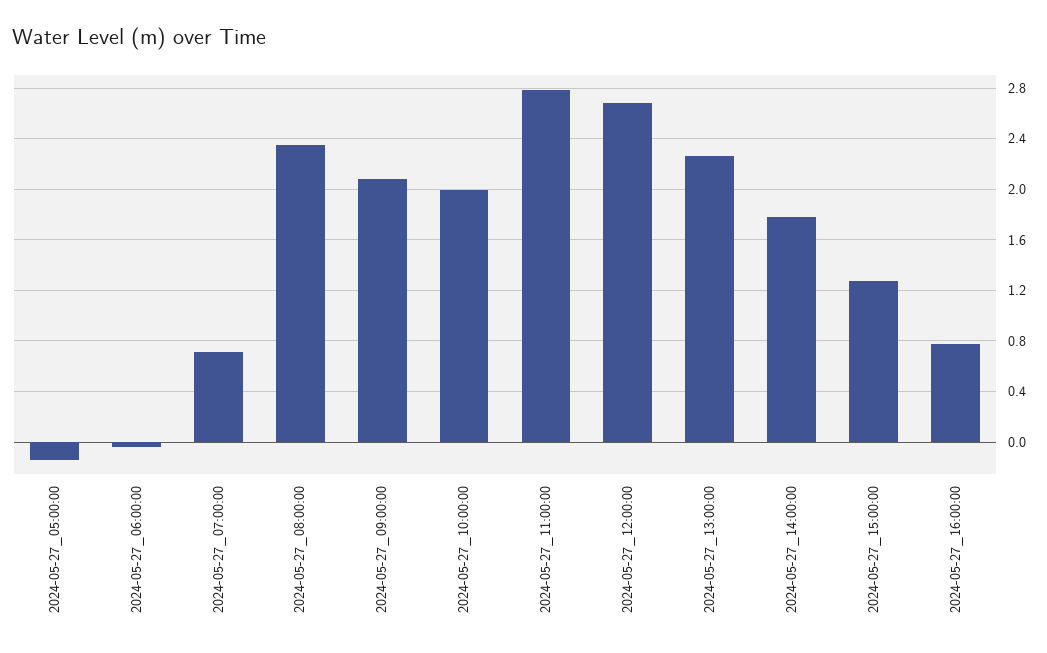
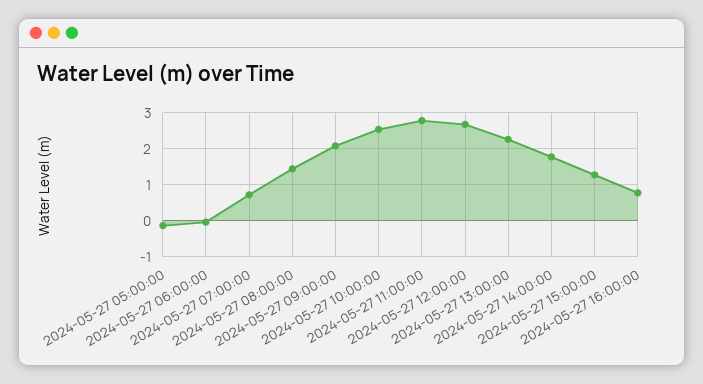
  {
    "2024-05-27_05:00:00": -0.15,
    "2024-05-27_06:00:00": -0.05,
    "2024-05-27_07:00:00": 0.7,
-   "2024-05-27_08:00:00": 2.35,
+   "2024-05-27_08:00:00": 1.4,
    "2024-05-27_09:00:00": 2.1,
-   "2024-05-27_10:00:00": 2,
+   "2024-05-27_10:00:00": 2.6,
    "2024-05-27_11:00:00": 2.8,
    "2024-05-27_12:00:00": 2.7,
    "2024-05-27_13:00:00": 2.25,
    "2024-05-27_14:00:00": 1.8,
    "2024-05-27_15:00:00": 1.3,
    "2024-05-27_16:00:00": 0.75
  }

